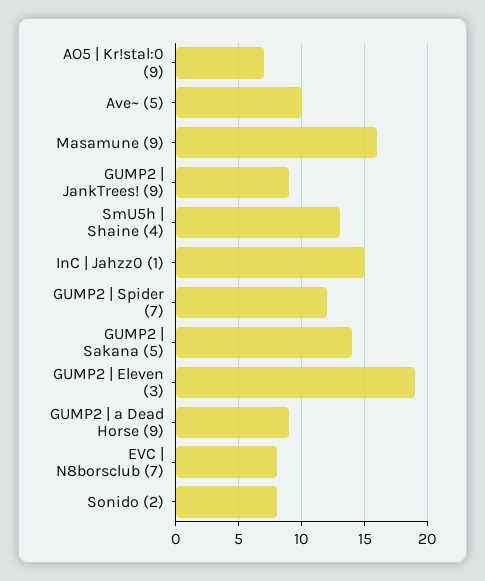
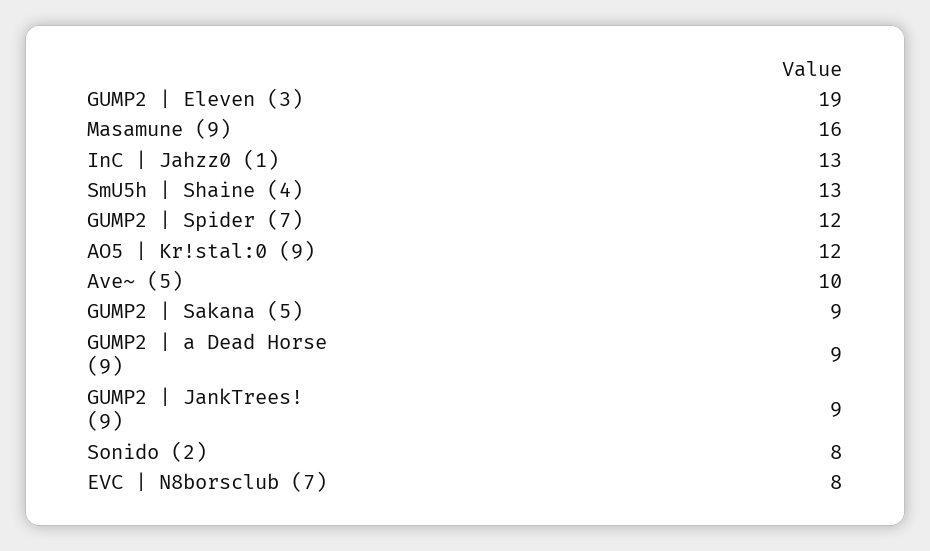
  {
-   "AO5 | Kr!stal:0 (9)": 7,
+   "AO5 | Kr!stal:0 (9)": 12,
    "Ave~ (5)": 10,
    "Masamune (9)": 16,
    "GUMP2 | JankTrees! (9)": 9,
    "SmU5h | Shaine (4)": 13,
-   "InC | Jahzz0 (1)": 15,
+   "InC | Jahzz0 (1)": 13,
    "GUMP2 | Spider (7)": 12,
-   "GUMP2 | Sakana (5)": 14,
+   "GUMP2 | Sakana (5)": 9,
    "GUMP2 | Eleven (3)": 19,
    "GUMP2 | a Dead Horse (9)": 9,
    "EVC | N8borsclub (7)": 8,
    "Sonido (2)": 8
  }

